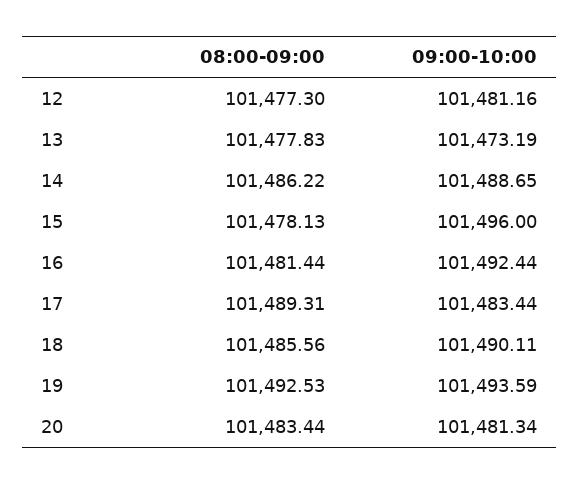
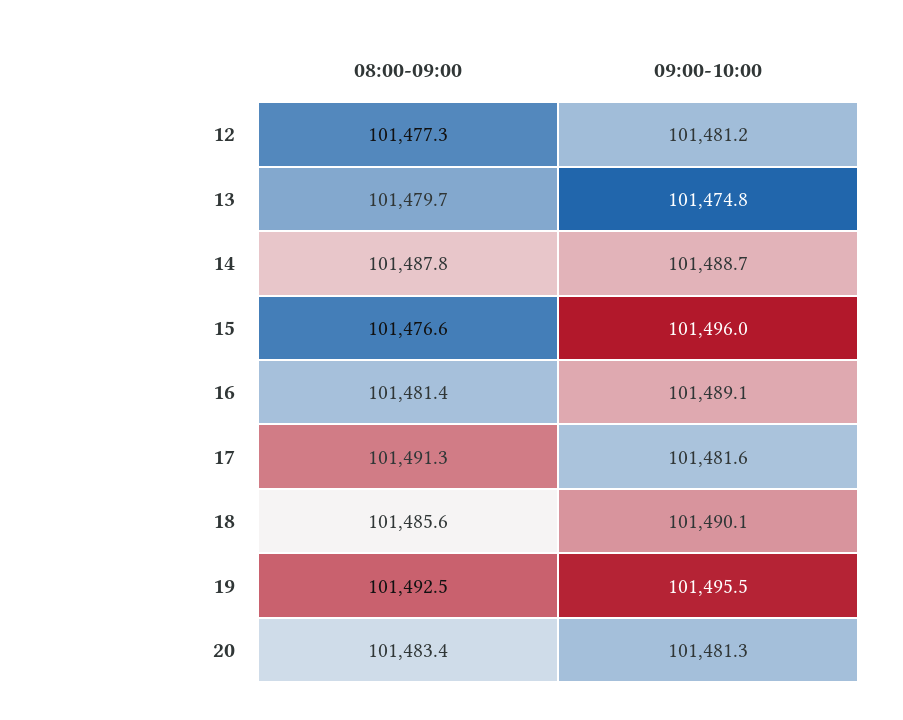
  {
    "08:00-09:00": {
      "12": 101477.3,
-     "13": 101477.83,
+     "13": 101479.7,
-     "14": 101486.22,
+     "14": 101487.8,
-     "15": 101478.13,
+     "15": 101476.6,
      "16": 101481.44,
-     "17": 101489.31,
+     "17": 101491.3,
      "18": 101485.56,
      "19": 101492.53,
      "20": 101483.44
    },
    "09:00-10:00": {
      "12": 101481.16,
-     "13": 101473.19,
+     "13": 101474.8,
      "14": 101488.65,
      "15": 101496,
-     "16": 101492.44,
+     "16": 101489.1,
-     "17": 101483.44,
+     "17": 101481.6,
      "18": 101490.11,
-     "19": 101493.59,
+     "19": 101495.5,
      "20": 101481.34
    }
  }

